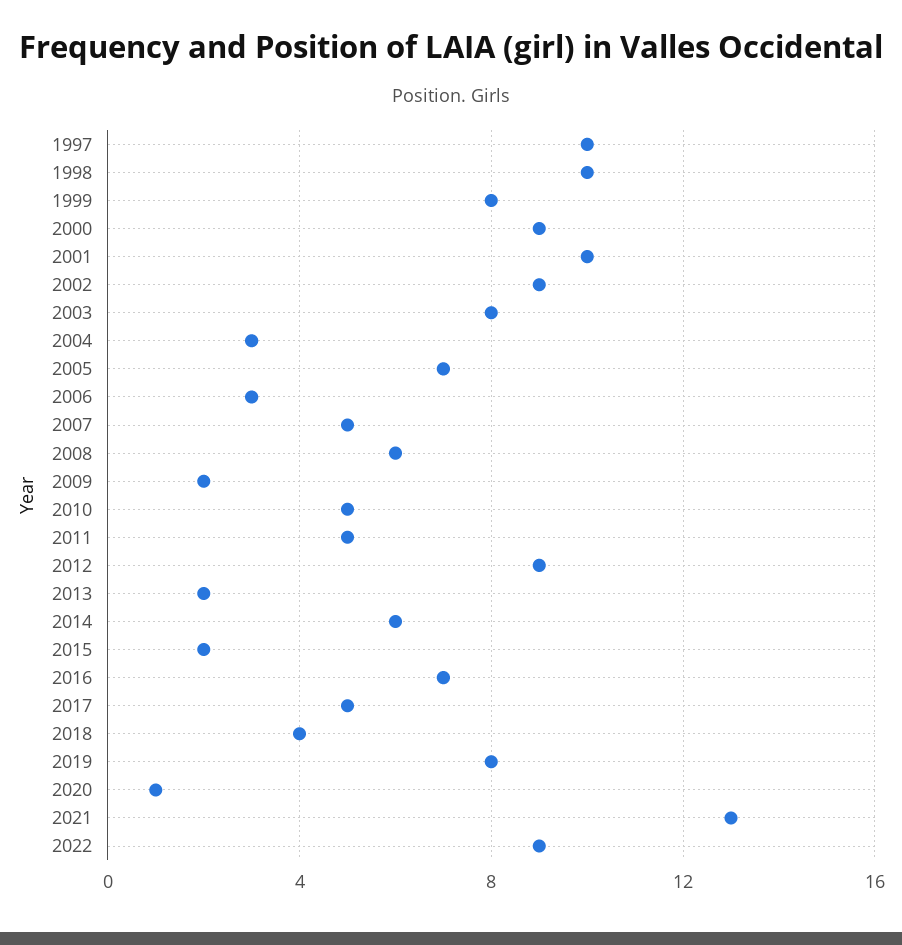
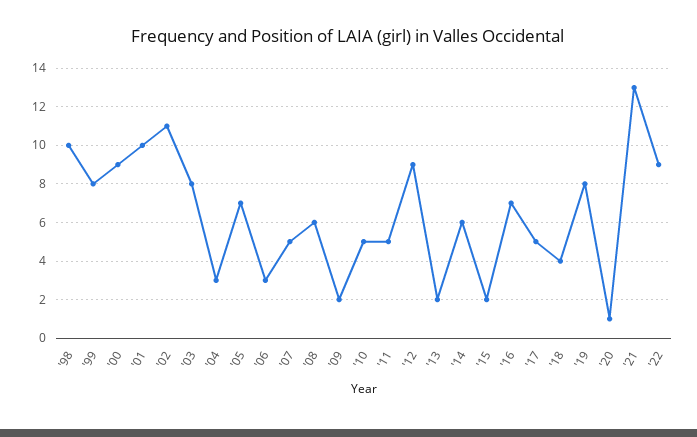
  {
-   "1997": 10,
    "1998": 10,
    "1999": 8,
    "2000": 9,
    "2001": 10,
-   "2002": 9,
+   "2002": 11,
    "2003": 8,
    "2004": 3,
    "2005": 7,
    "2006": 3,
    "2007": 5,
    "2008": 6,
    "2009": 2,
    "2010": 5,
    "2011": 5,
    "2012": 9,
    "2013": 2,
    "2014": 6,
    "2015": 2,
    "2016": 7,
    "2017": 5,
    "2018": 4,
    "2019": 8,
    "2020": 1,
    "2021": 13,
    "2022": 9
  }

